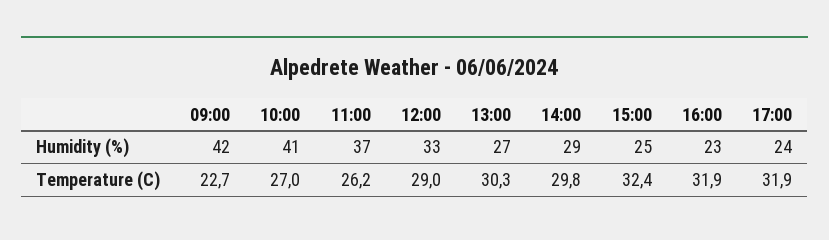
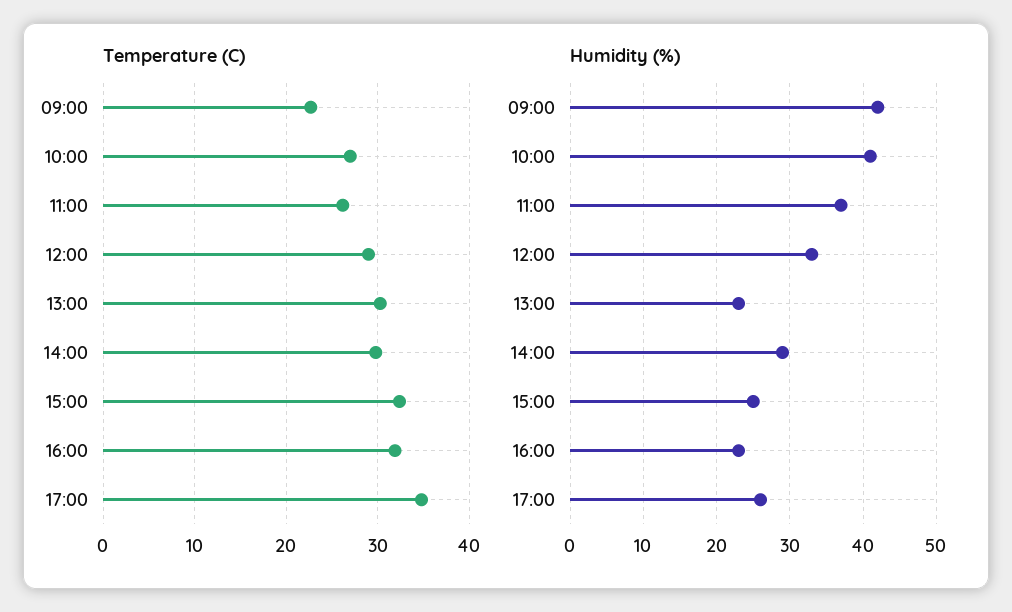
  {
    "Humidity (%)": {
      "09:00": 42,
      "10:00": 41,
      "11:00": 37,
      "12:00": 33,
-     "13:00": 27,
+     "13:00": 23,
      "14:00": 29,
      "15:00": 25,
      "16:00": 23,
-     "17:00": 24
+     "17:00": 26
    },
    "Temperature (C)": {
      "09:00": 22.7,
      "10:00": 27,
      "11:00": 26.2,
      "12:00": 29,
      "13:00": 30.3,
      "14:00": 29.8,
      "15:00": 32.4,
      "16:00": 31.9,
-     "17:00": 31.9
+     "17:00": 35
    }
  }

